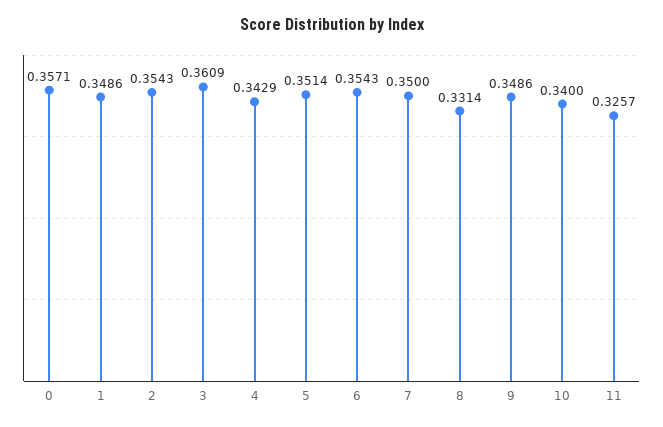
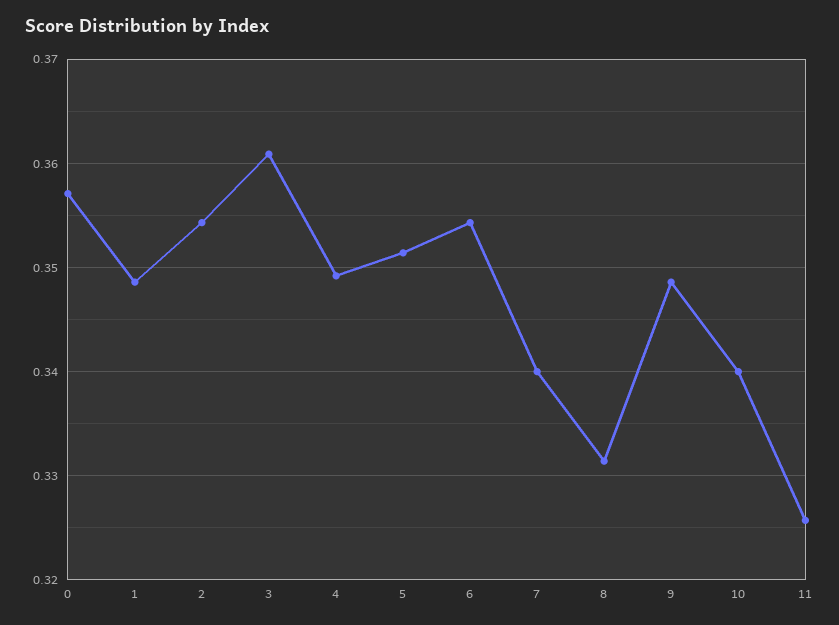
  {
    "0": 0.3571,
    "1": 0.3486,
    "2": 0.3543,
    "3": 0.3609,
-   "4": 0.3429,
+   "4": 0.349,
    "5": 0.3514,
    "6": 0.3543,
-   "7": 0.35,
+   "7": 0.34,
    "8": 0.3314,
    "9": 0.3486,
    "10": 0.34,
    "11": 0.3257
  }

